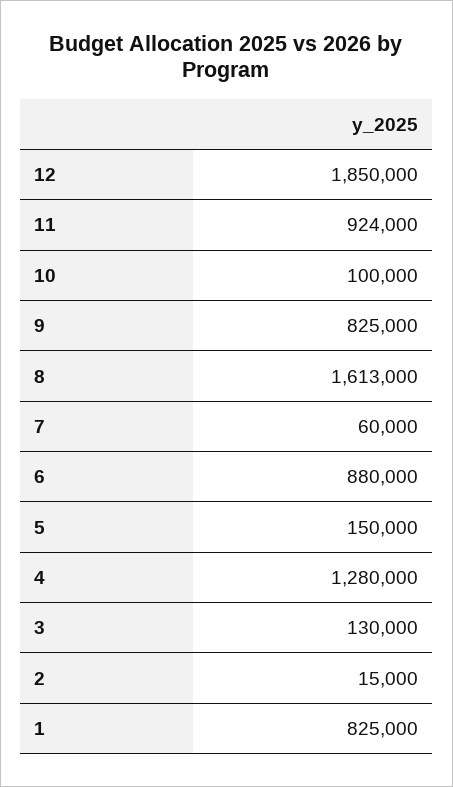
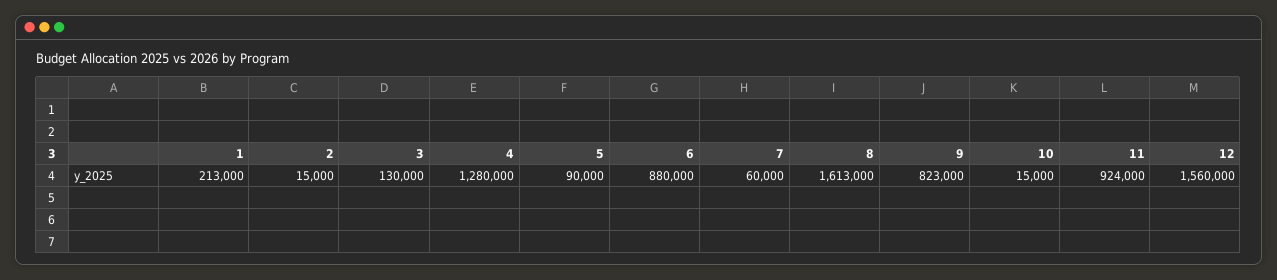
  {
-   "12": 1850000,
+   "12": 1560000,
    "11": 924000,
-   "10": 100000,
+   "10": 15000,
-   "9": 825000,
+   "9": 823000,
    "8": 1613000,
    "7": 60000,
    "6": 880000,
-   "5": 150000,
+   "5": 90000,
    "4": 1280000,
    "3": 130000,
    "2": 15000,
-   "1": 825000
+   "1": 213000
  }

